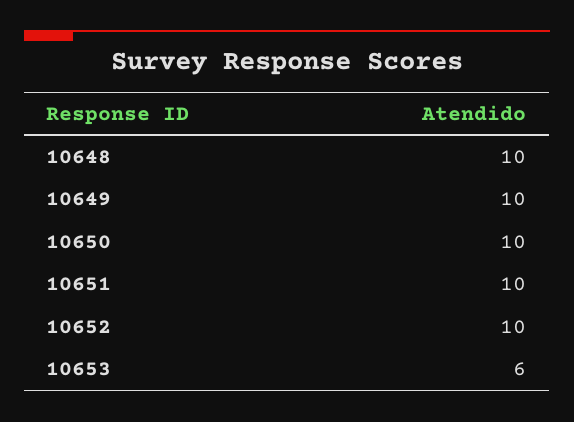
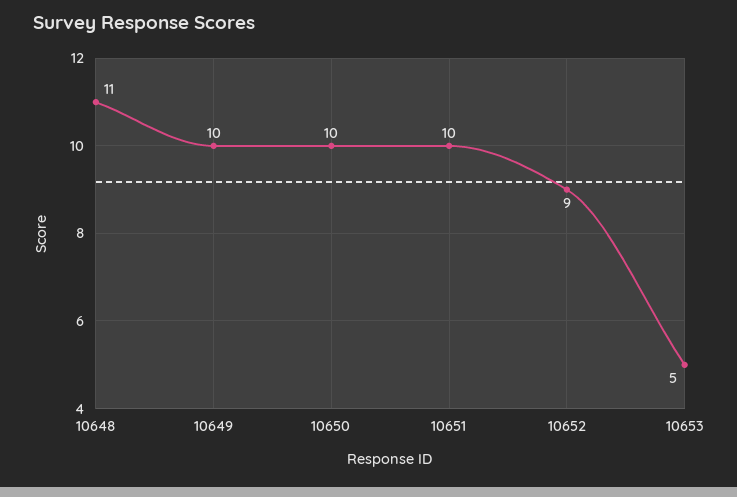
  {
-   "10648": 10,
+   "10648": 11,
    "10649": 10,
    "10650": 10,
    "10651": 10,
-   "10652": 10,
+   "10652": 9,
-   "10653": 6
+   "10653": 5
  }

